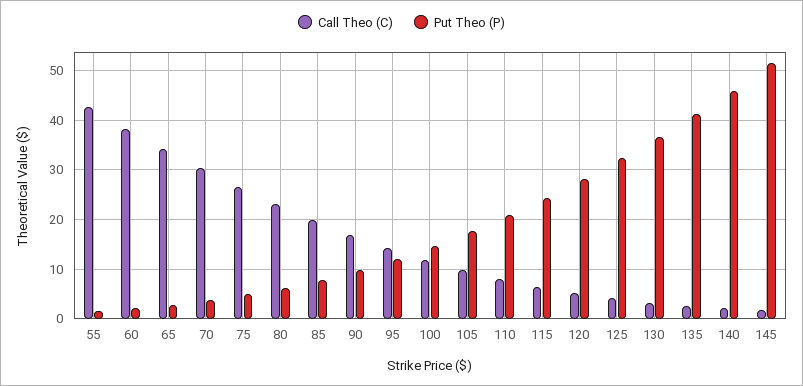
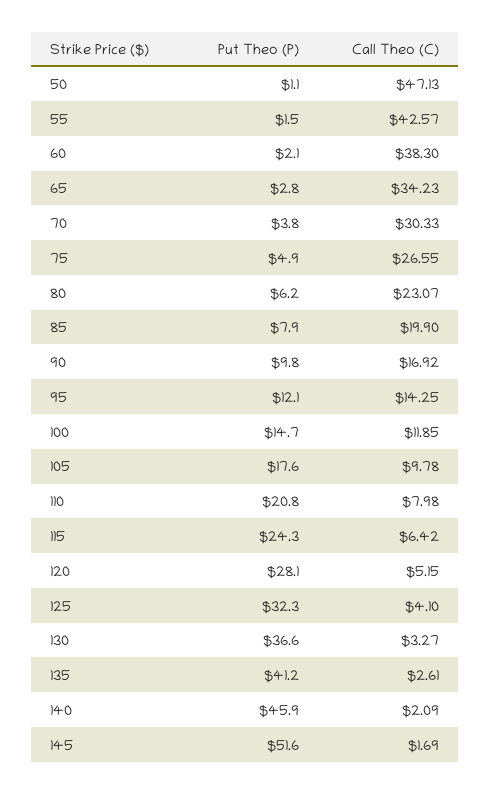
  {
    "Call Theo (C)": {
      "55": 42.57,
      "60": 38.3,
      "65": 34.23,
      "70": 30.33,
      "75": 26.55,
      "80": 23.07,
      "85": 19.9,
      "90": 16.92,
      "95": 14.25,
      "100": 11.85,
      "105": 9.78,
      "110": 7.98,
      "115": 6.42,
      "120": 5.15,
      "125": 4.1,
      "130": 3.27,
      "135": 2.61,
      "140": 2.09,
-     "145": 1.69
+     "145": 1.69,
+     "50": 47.13
    },
    "Put Theo (P)": {
      "55": 1.5,
      "60": 2.1,
      "65": 2.8,
      "70": 3.8,
      "75": 4.9,
      "80": 6.2,
      "85": 7.9,
      "90": 9.8,
      "95": 12.1,
      "100": 14.7,
      "105": 17.6,
      "110": 20.8,
      "115": 24.3,
      "120": 28.1,
      "125": 32.3,
      "130": 36.6,
      "135": 41.2,
      "140": 45.9,
-     "145": 51.6
+     "145": 51.6,
+     "50": 1.1
    }
  }

